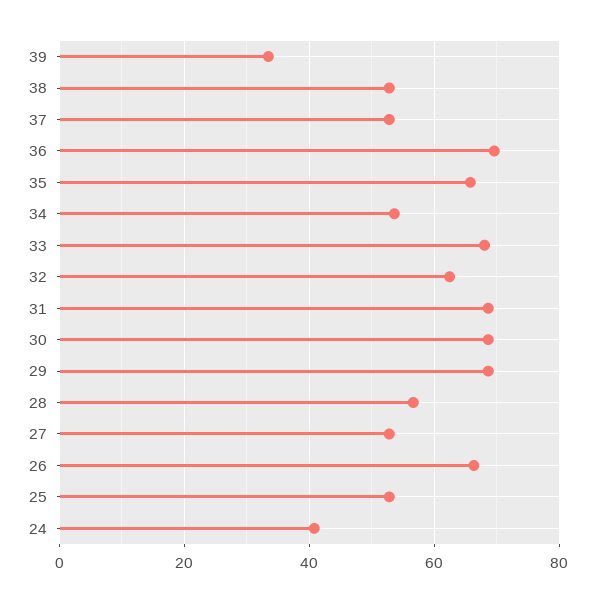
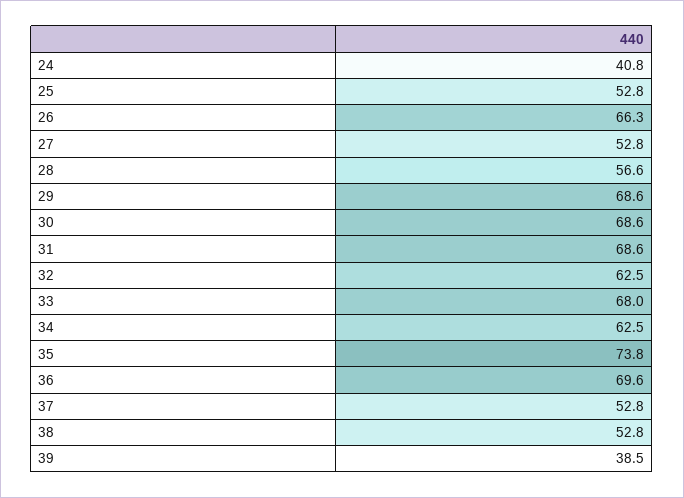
  {
-   "39": 34,
+   "39": 38.5,
    "38": 52.8,
    "37": 52.8,
    "36": 69.6,
-   "35": 66,
+   "35": 73.8,
-   "34": 54,
+   "34": 62.5,
    "33": 68,
    "32": 62.5,
    "31": 68.6,
    "30": 68.6,
    "29": 68.6,
    "28": 56.6,
    "27": 52.8,
    "26": 66.3,
    "25": 52.8,
    "24": 40.8
  }

